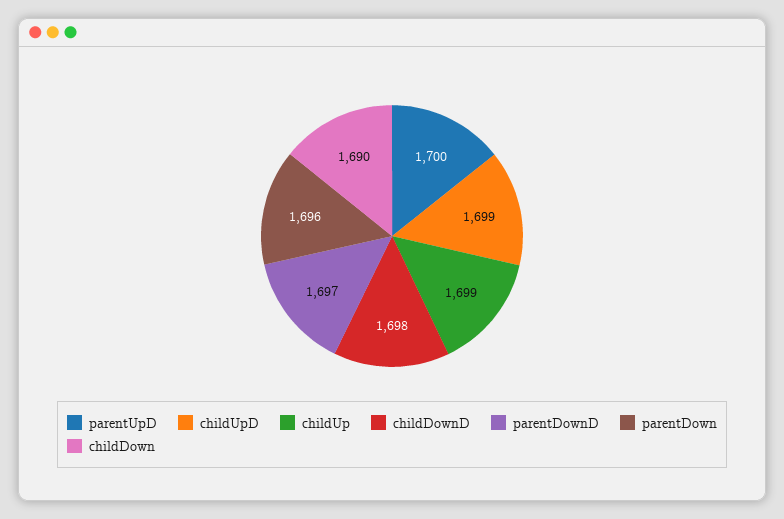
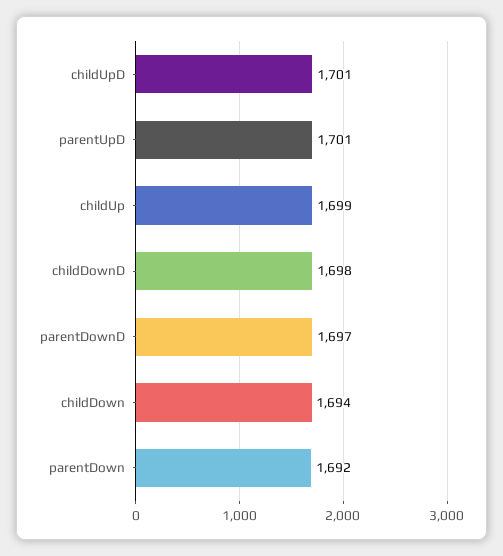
  {
-   "parentUpD": 1700,
+   "parentUpD": 1701,
-   "childUpD": 1699,
+   "childUpD": 1701,
    "childUp": 1699,
    "childDownD": 1698,
    "parentDownD": 1697,
-   "parentDown": 1696,
+   "parentDown": 1692,
-   "childDown": 1690
+   "childDown": 1694
  }

